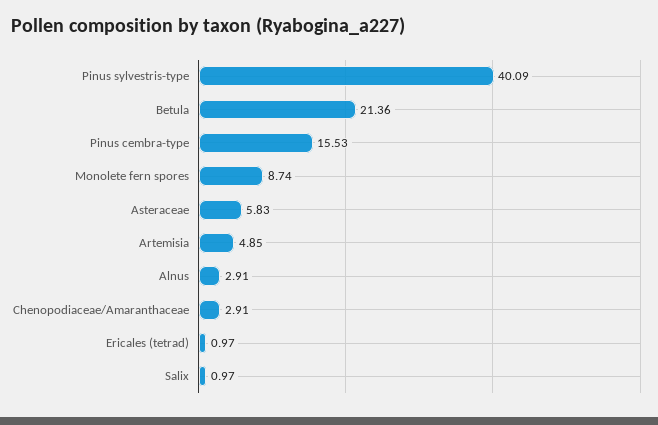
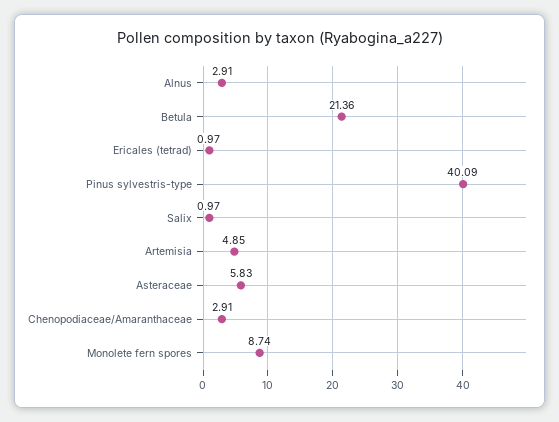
  {
    "Pinus sylvestris-type": 40.09,
    "Betula": 21.36,
-   "Pinus cembra-type": 15.53,
    "Monolete fern spores": 8.74,
    "Asteraceae": 5.83,
    "Artemisia": 4.85,
    "Alnus": 2.91,
    "Chenopodiaceae/Amaranthaceae": 2.91,
    "Ericales (tetrad)": 0.97,
    "Salix": 0.97
  }

